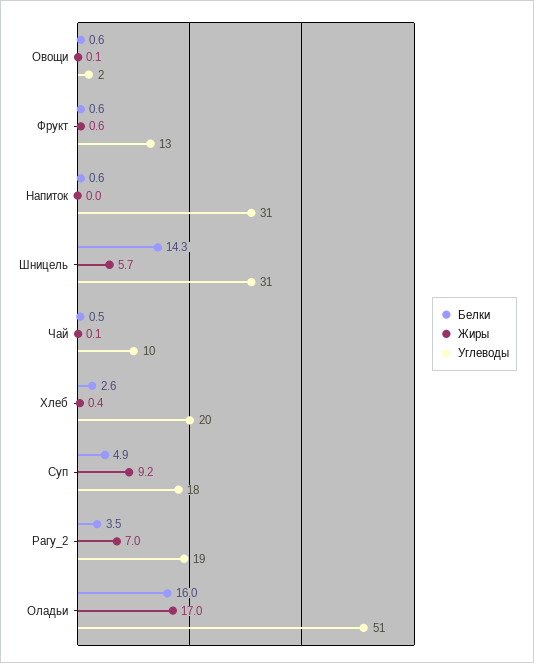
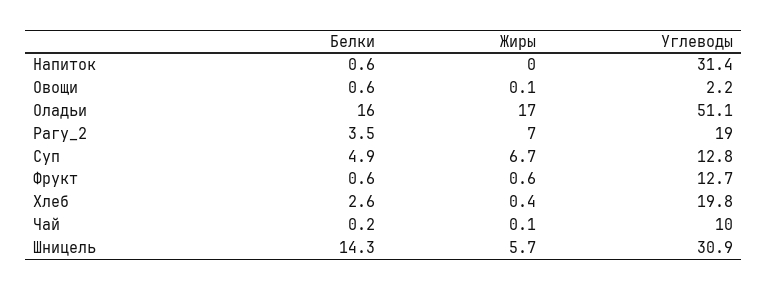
  {
    "Белки": {
      "Овощи": 0.6,
      "Фрукт": 0.6,
      "Напиток": 0.6,
      "Шницель": 14.3,
-     "Чай": 0.5,
+     "Чай": 0.2,
      "Хлеб": 2.6,
      "Суп": 4.9,
      "Рагу_2": 3.5,
      "Оладьи": 16
    },
    "Жиры": {
      "Овощи": 0.1,
      "Фрукт": 0.6,
      "Напиток": 0,
      "Шницель": 5.7,
      "Чай": 0.1,
      "Хлеб": 0.4,
-     "Суп": 9.2,
+     "Суп": 6.7,
      "Рагу_2": 7,
      "Оладьи": 17
    },
    "Углеводы": {
      "Овощи": 2.2,
      "Фрукт": 12.7,
      "Напиток": 31.4,
      "Шницель": 30.9,
      "Чай": 10,
      "Хлеб": 19.8,
-     "Суп": 18,
+     "Суп": 12.8,
      "Рагу_2": 19,
      "Оладьи": 51.1
    }
  }

